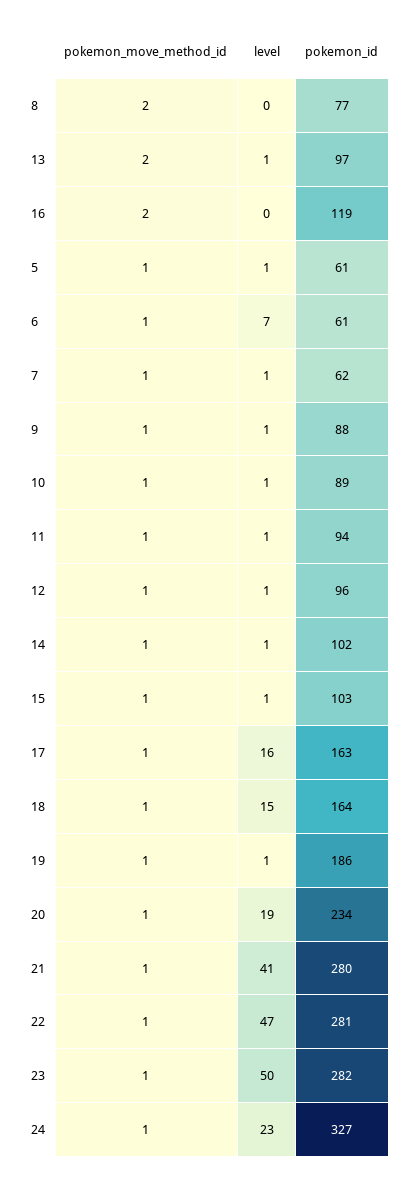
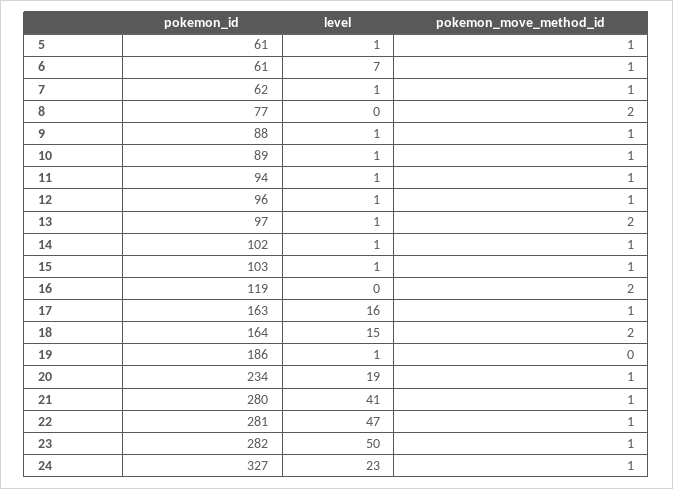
  {
    "pokemon_move_method_id": {
      "8": 2,
      "13": 2,
      "16": 2,
      "5": 1,
      "6": 1,
      "7": 1,
      "9": 1,
      "10": 1,
      "11": 1,
      "12": 1,
      "14": 1,
      "15": 1,
      "17": 1,
-     "18": 1,
+     "18": 2,
-     "19": 1,
+     "19": 0,
      "20": 1,
      "21": 1,
      "22": 1,
      "23": 1,
      "24": 1
    },
    "level": {
      "8": 0,
      "13": 1,
      "16": 0,
      "5": 1,
      "6": 7,
      "7": 1,
      "9": 1,
      "10": 1,
      "11": 1,
      "12": 1,
      "14": 1,
      "15": 1,
      "17": 16,
      "18": 15,
      "19": 1,
      "20": 19,
      "21": 41,
      "22": 47,
      "23": 50,
      "24": 23
    },
    "pokemon_id": {
      "8": 77,
      "13": 97,
      "16": 119,
      "5": 61,
      "6": 61,
      "7": 62,
      "9": 88,
      "10": 89,
      "11": 94,
      "12": 96,
      "14": 102,
      "15": 103,
      "17": 163,
      "18": 164,
      "19": 186,
      "20": 234,
      "21": 280,
      "22": 281,
      "23": 282,
      "24": 327
    }
  }

